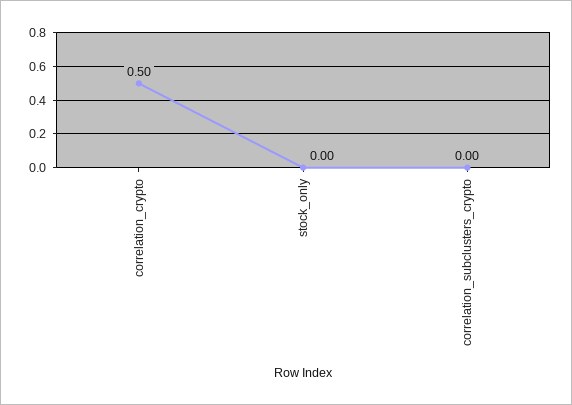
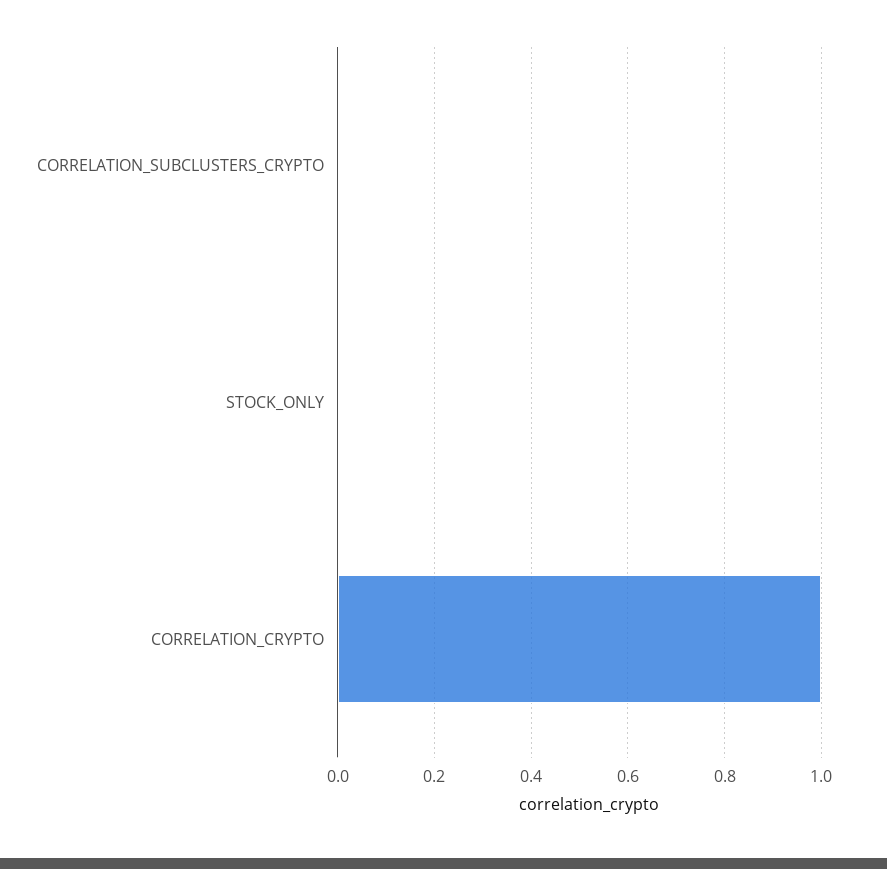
  {
-   "correlation_crypto": 0.5,
+   "correlation_crypto": 1,
    "stock_only": 0,
    "correlation_subclusters_crypto": 0
  }

